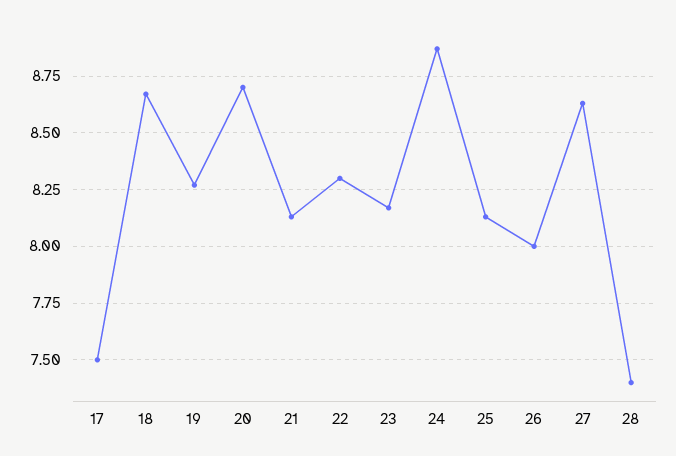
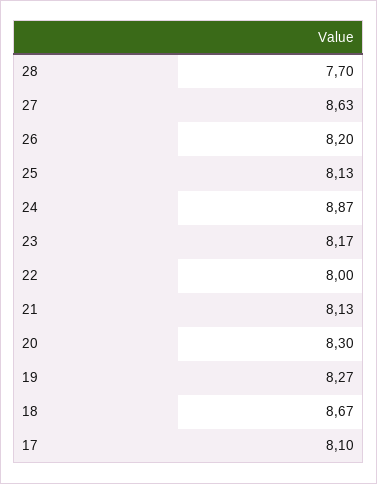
  {
-   "17": 7.5,
+   "17": 8.1,
    "18": 8.67,
    "19": 8.27,
-   "20": 8.7,
+   "20": 8.3,
    "21": 8.13,
-   "22": 8.3,
+   "22": 8,
    "23": 8.17,
    "24": 8.87,
    "25": 8.13,
-   "26": 8,
+   "26": 8.2,
    "27": 8.63,
-   "28": 7.4
+   "28": 7.7
  }

